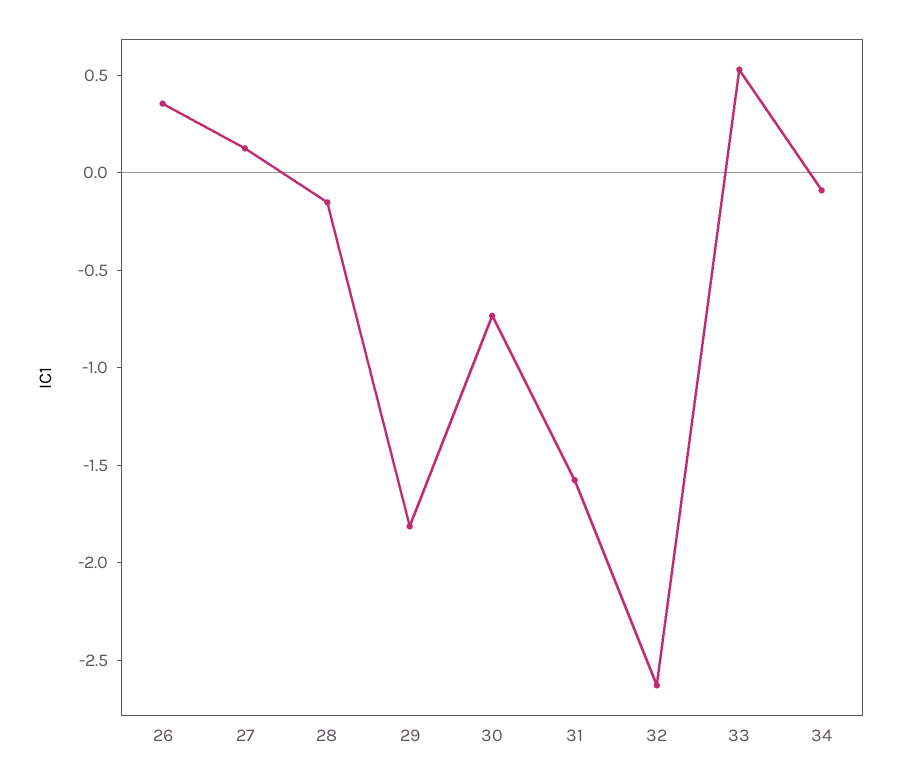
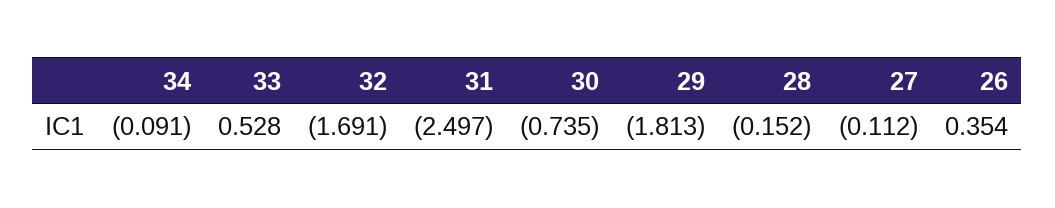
  {
    "26": 0.354,
-   "27": 0.1,
+   "27": -0.112,
    "28": -0.152,
    "29": -1.813,
    "30": -0.735,
-   "31": -1.6,
+   "31": -2.497,
-   "32": -2.6,
+   "32": -1.691,
    "33": 0.528,
    "34": -0.091
  }

